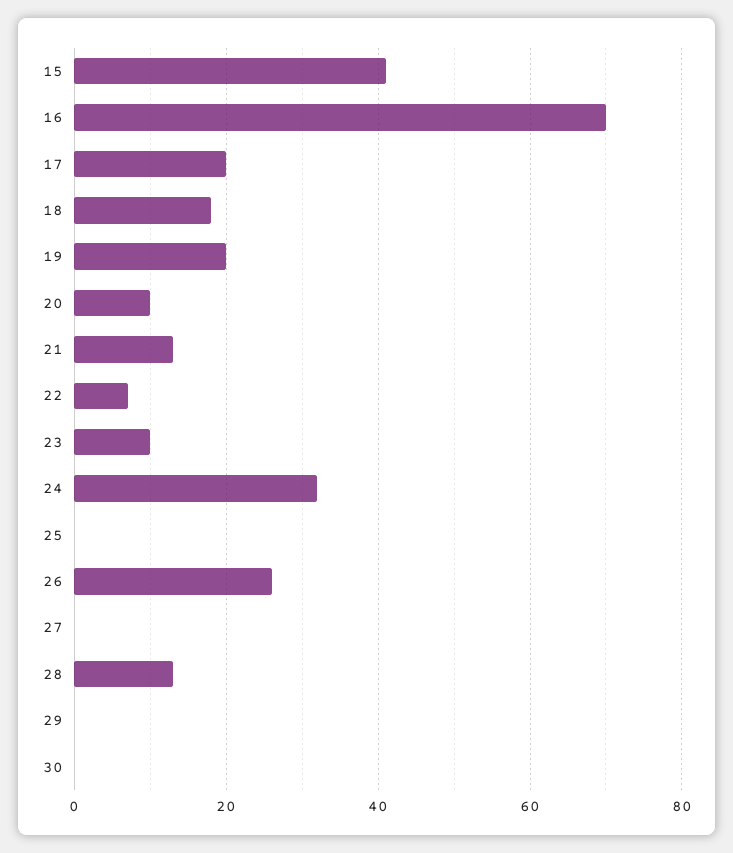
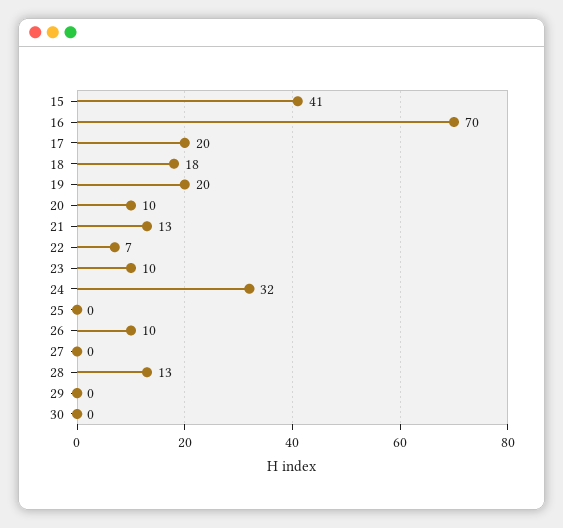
  {
    "15": 41,
    "16": 70,
    "17": 20,
    "18": 18,
    "19": 20,
    "20": 10,
    "21": 13,
    "22": 7,
    "23": 10,
    "24": 32,
    "25": 0,
-   "26": 25,
+   "26": 10,
    "27": 0,
    "28": 13,
    "29": 0,
    "30": 0
  }

